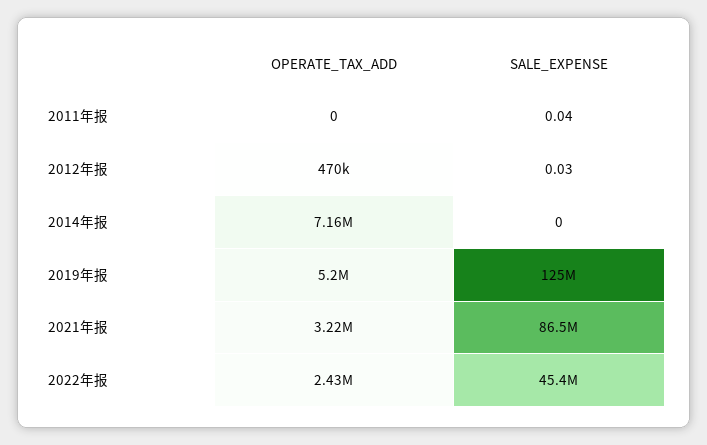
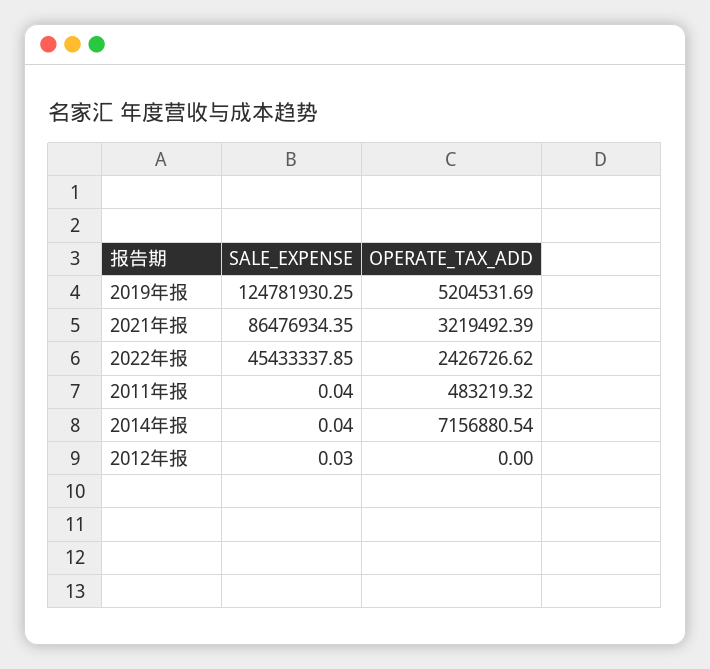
  {
    "OPERATE_TAX_ADD": {
-     "2011年报": 0,
+     "2011年报": 483219.32,
-     "2012年报": 470000,
+     "2012年报": 0,
      "2014年报": 7156880.54,
      "2019年报": 5204531.69,
      "2021年报": 3219492.39,
      "2022年报": 2426726.62
    },
    "SALE_EXPENSE": {
      "2011年报": 0.04,
      "2012年报": 0.03,
-     "2014年报": 0,
+     "2014年报": 0.04,
      "2019年报": 124781930.25,
      "2021年报": 86476934.35,
      "2022年报": 45433337.85
    }
  }

